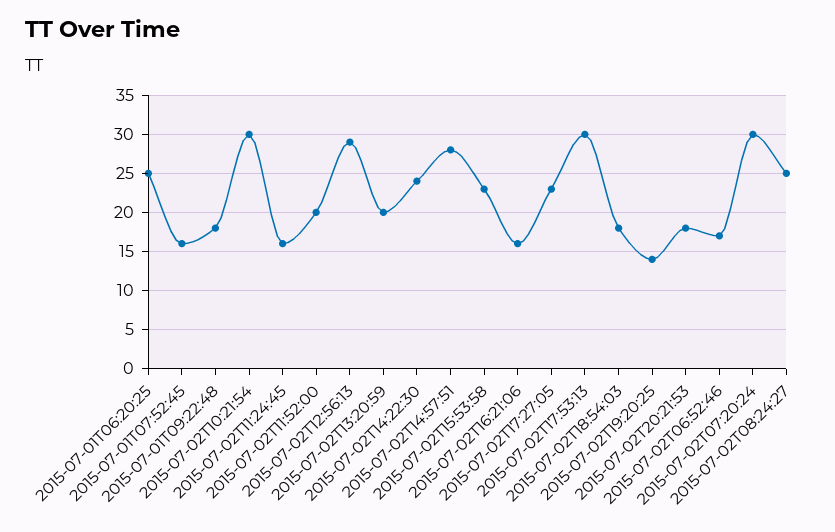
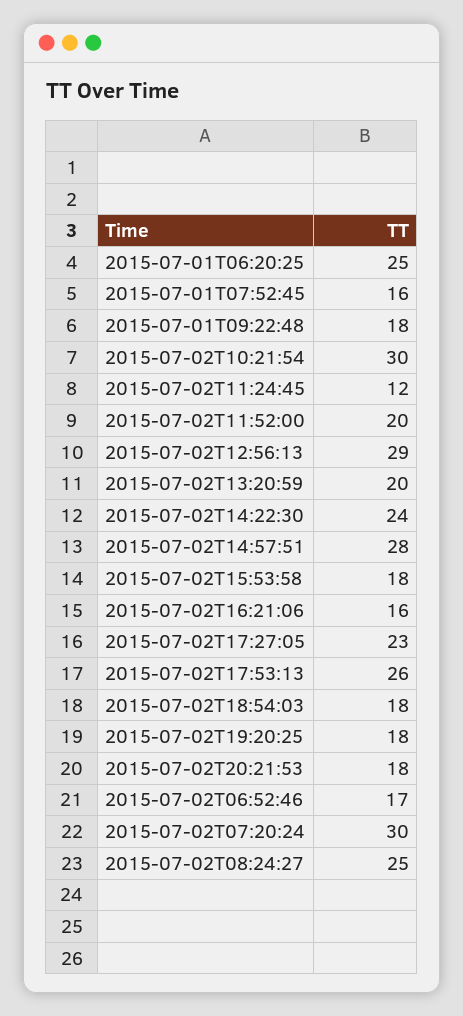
  {
    "2015-07-01T06:20:25": 25,
    "2015-07-01T07:52:45": 16,
    "2015-07-01T09:22:48": 18,
    "2015-07-02T10:21:54": 30,
-   "2015-07-02T11:24:45": 16,
+   "2015-07-02T11:24:45": 12,
    "2015-07-02T11:52:00": 20,
    "2015-07-02T12:56:13": 29,
    "2015-07-02T13:20:59": 20,
    "2015-07-02T14:22:30": 24,
    "2015-07-02T14:57:51": 28,
-   "2015-07-02T15:53:58": 23,
+   "2015-07-02T15:53:58": 18,
    "2015-07-02T16:21:06": 16,
    "2015-07-02T17:27:05": 23,
-   "2015-07-02T17:53:13": 30,
+   "2015-07-02T17:53:13": 26,
    "2015-07-02T18:54:03": 18,
-   "2015-07-02T19:20:25": 14,
+   "2015-07-02T19:20:25": 18,
    "2015-07-02T20:21:53": 18,
    "2015-07-02T06:52:46": 17,
    "2015-07-02T07:20:24": 30,
    "2015-07-02T08:24:27": 25
  }

